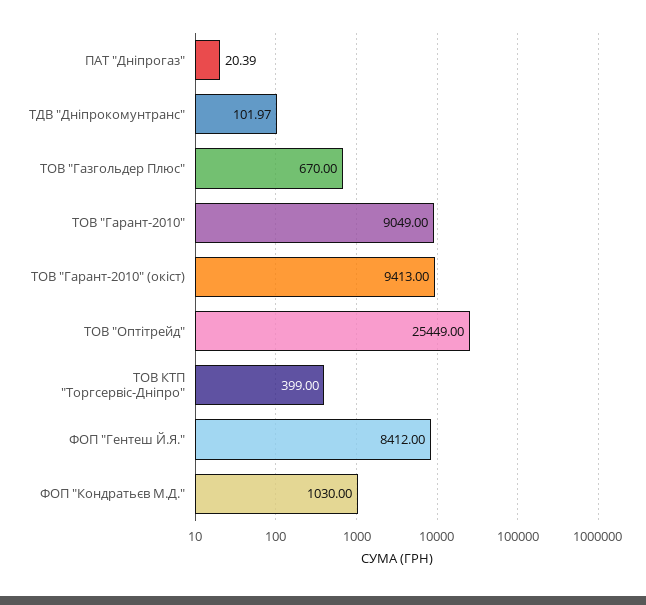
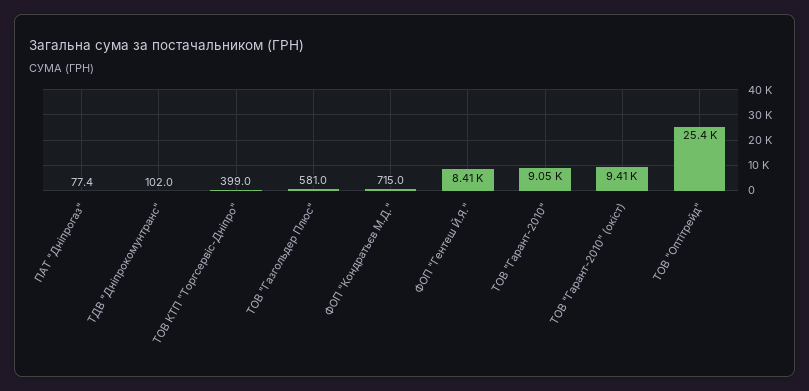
  {
-   "ПАТ \"Дніпрогаз\"": 20.39,
+   "ПАТ \"Дніпрогаз\"": 77.4,
    "ТДВ \"Дніпрокомунтранс\"": 101.97,
-   "ТОВ \"Газгольдер Плюс\"": 670,
+   "ТОВ \"Газгольдер Плюс\"": 581,
    "ТОВ \"Гарант-2010\"": 9049,
    "ТОВ \"Гарант-2010\" (окіст)": 9413,
    "ТОВ \"Оптітрейд\"": 25449,
    "ТОВ КТП \"Торгсервіс-Дніпро\"": 399,
    "ФОП \"Гентеш Й.Я.\"": 8412,
-   "ФОП \"Кондратьєв М.Д.\"": 1030
+   "ФОП \"Кондратьєв М.Д.\"": 715
  }

